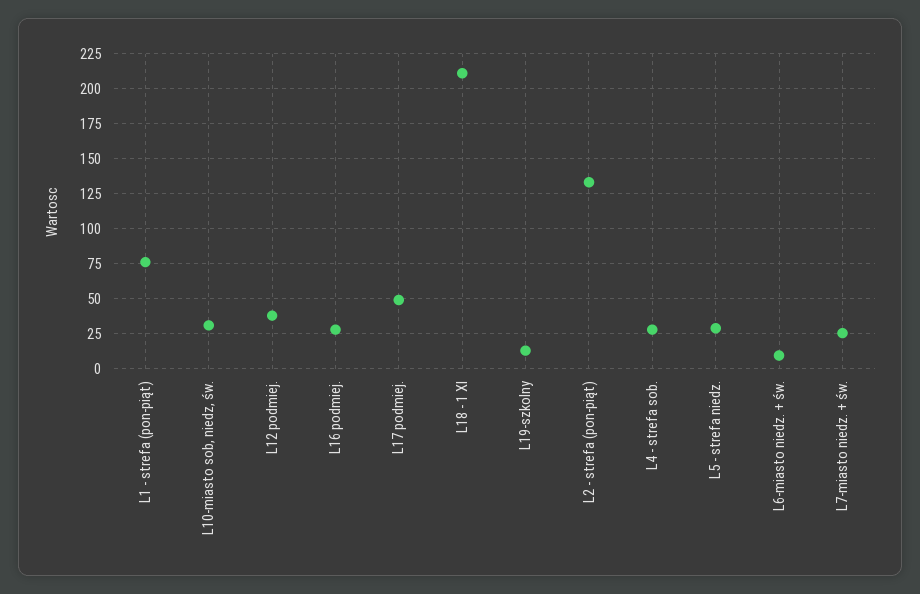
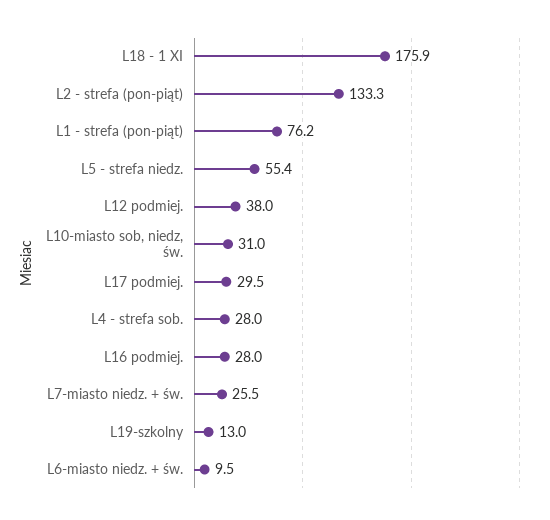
  {
    "L1 - strefa (pon-piąt)": 76.2,
    "L10-miasto sob, niedz, św.": 31,
    "L12 podmiej.": 38,
    "L16 podmiej.": 28,
-   "L17 podmiej.": 50,
+   "L17 podmiej.": 29.5,
-   "L18 - 1 XI": 210,
+   "L18 - 1 XI": 175.9,
    "L19-szkolny": 13,
    "L2 - strefa (pon-piąt)": 133.3,
    "L4 - strefa sob.": 28,
-   "L5 - strefa niedz.": 30,
+   "L5 - strefa niedz.": 55.4,
    "L6-miasto niedz. + św.": 9.5,
    "L7-miasto niedz. + św.": 25.5
  }

